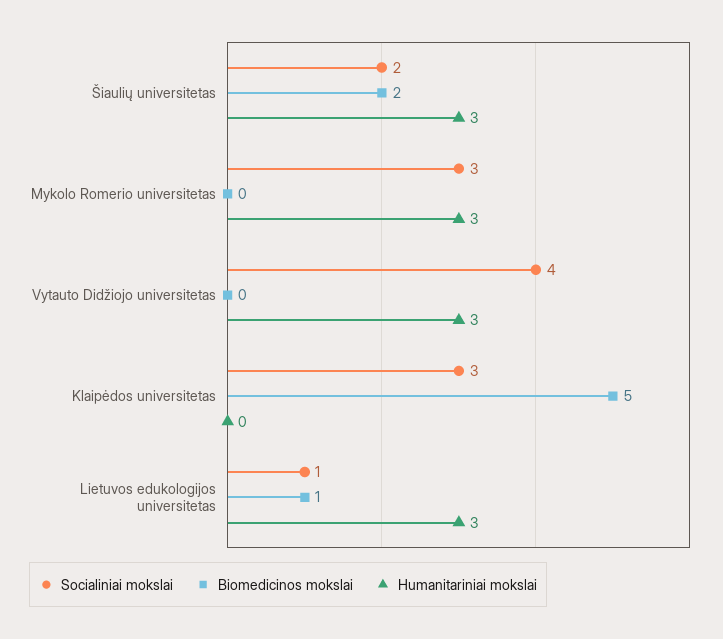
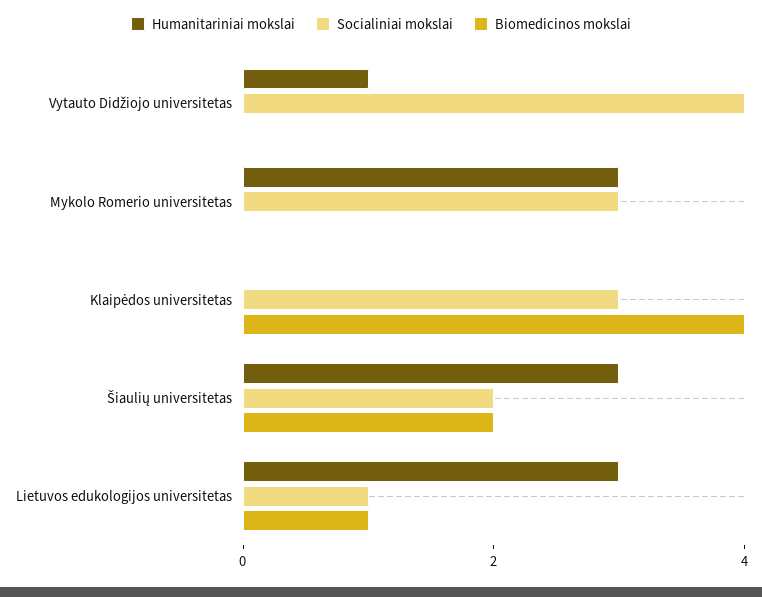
  {
    "Socialiniai mokslai": {
      "Šiaulių universitetas": 2,
      "Mykolo Romerio universitetas": 3,
      "Vytauto Didžiojo universitetas": 4,
      "Klaipėdos universitetas": 3,
      "Lietuvos edukologijos universitetas": 1
    },
    "Biomedicinos mokslai": {
      "Šiaulių universitetas": 2,
      "Mykolo Romerio universitetas": 0,
      "Vytauto Didžiojo universitetas": 0,
-     "Klaipėdos universitetas": 5,
+     "Klaipėdos universitetas": 4,
      "Lietuvos edukologijos universitetas": 1
    },
    "Humanitariniai mokslai": {
      "Šiaulių universitetas": 3,
      "Mykolo Romerio universitetas": 3,
-     "Vytauto Didžiojo universitetas": 3,
+     "Vytauto Didžiojo universitetas": 1,
      "Klaipėdos universitetas": 0,
      "Lietuvos edukologijos universitetas": 3
    }
  }

